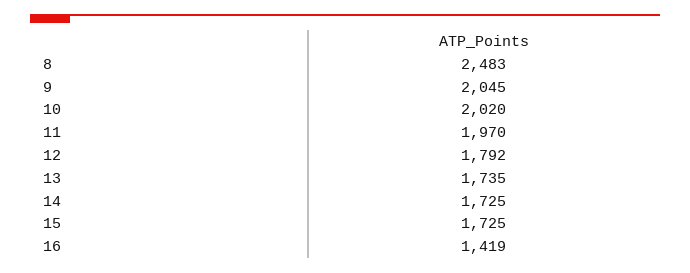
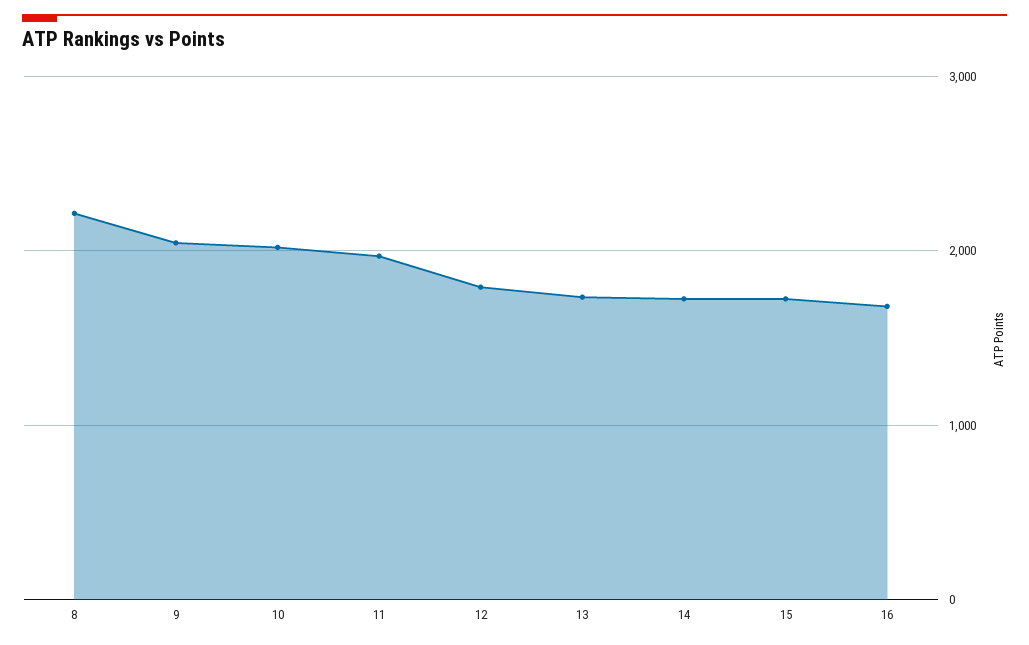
  {
-   "8": 2483,
+   "8": 2200,
    "9": 2045,
    "10": 2020,
    "11": 1970,
    "12": 1792,
    "13": 1735,
    "14": 1725,
    "15": 1725,
-   "16": 1419
+   "16": 1700
  }

